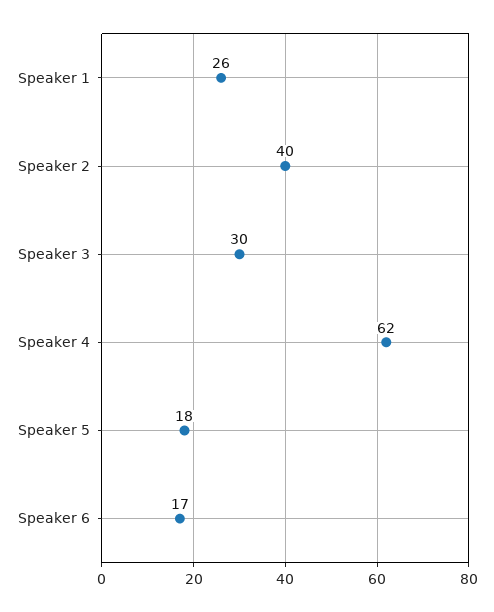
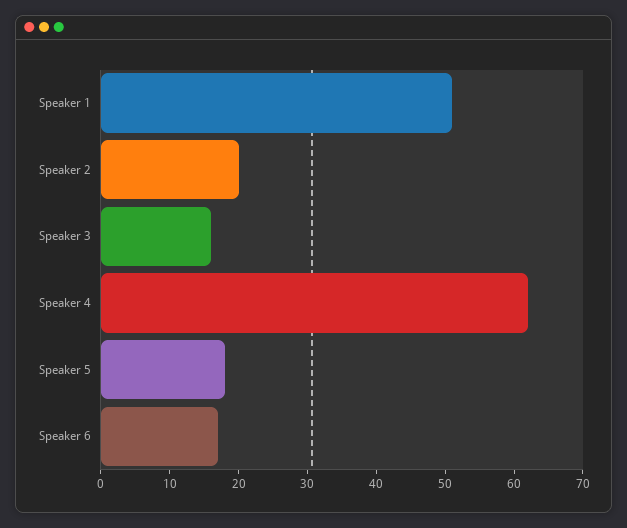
  {
-   "Speaker 1": 26,
+   "Speaker 1": 50,
-   "Speaker 2": 40,
+   "Speaker 2": 20,
-   "Speaker 3": 30,
+   "Speaker 3": 15,
    "Speaker 4": 62,
    "Speaker 5": 18,
    "Speaker 6": 17
  }

